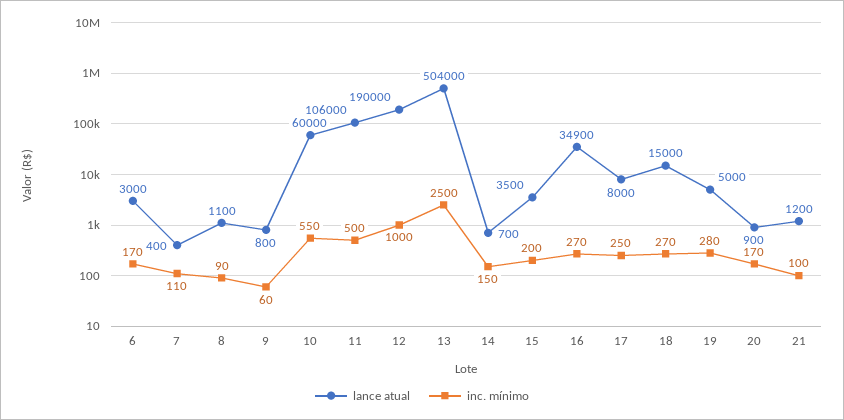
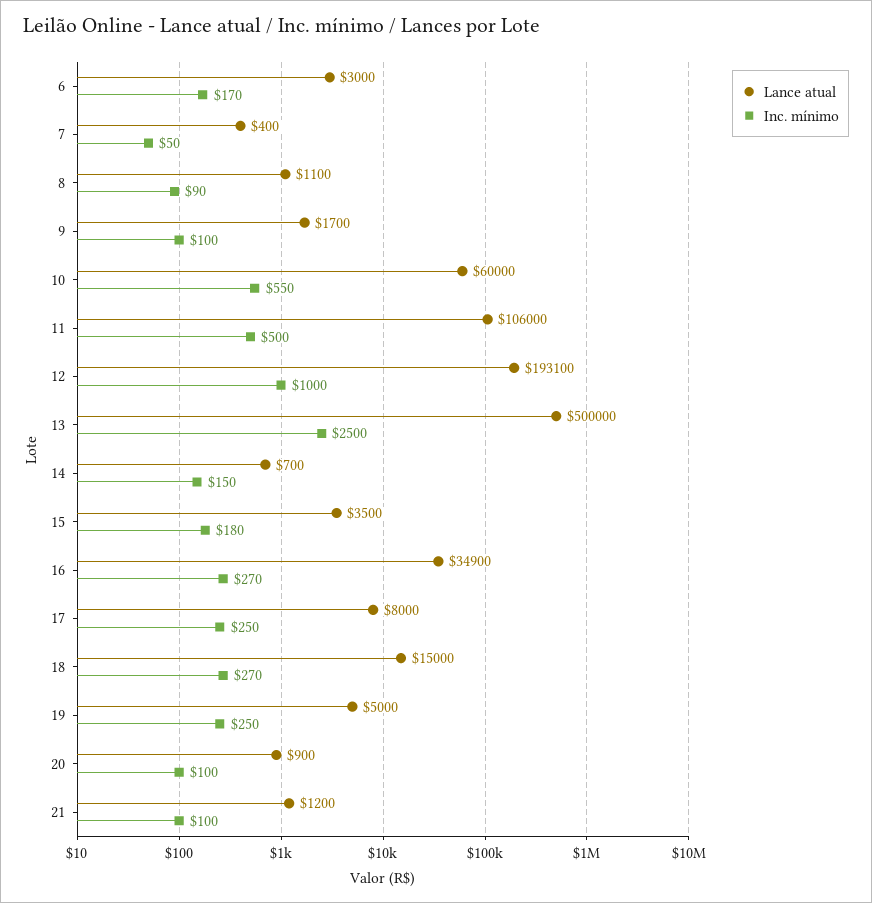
  {
    "lance atual": {
      "6": 3000,
      "7": 400,
      "8": 1100,
-     "9": 800,
+     "9": 1700,
      "10": 60000,
      "11": 106000,
-     "12": 190000,
+     "12": 193100,
-     "13": 504000,
+     "13": 500000,
      "14": 700,
      "15": 3500,
      "16": 34900,
      "17": 8000,
      "18": 15000,
      "19": 5000,
      "20": 900,
      "21": 1200
    },
    "inc. mínimo": {
      "6": 170,
-     "7": 110,
+     "7": 50,
      "8": 90,
-     "9": 60,
+     "9": 100,
      "10": 550,
      "11": 500,
      "12": 1000,
      "13": 2500,
      "14": 150,
-     "15": 200,
+     "15": 180,
      "16": 270,
      "17": 250,
      "18": 270,
-     "19": 280,
+     "19": 250,
-     "20": 170,
+     "20": 100,
      "21": 100
    }
  }

